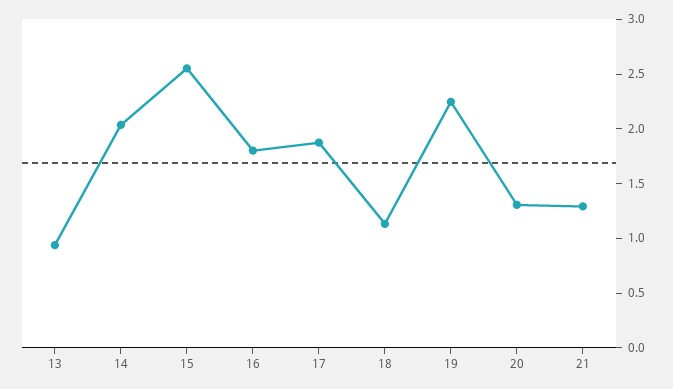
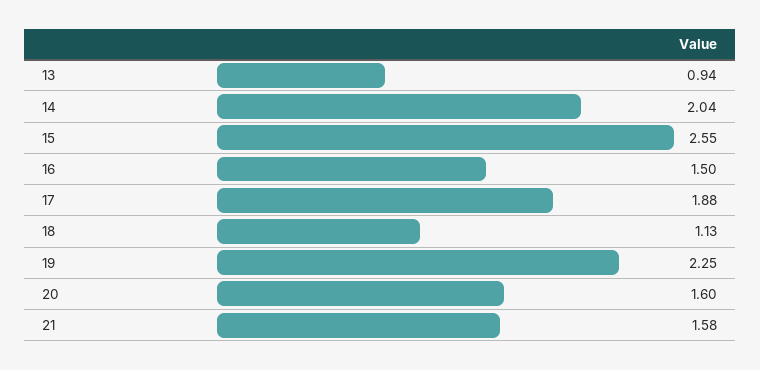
  {
    "13": 0.94,
    "14": 2.04,
    "15": 2.55,
-   "16": 1.8,
+   "16": 1.5,
    "17": 1.88,
    "18": 1.13,
    "19": 2.25,
-   "20": 1.3,
+   "20": 1.6,
-   "21": 1.3
+   "21": 1.58
  }

